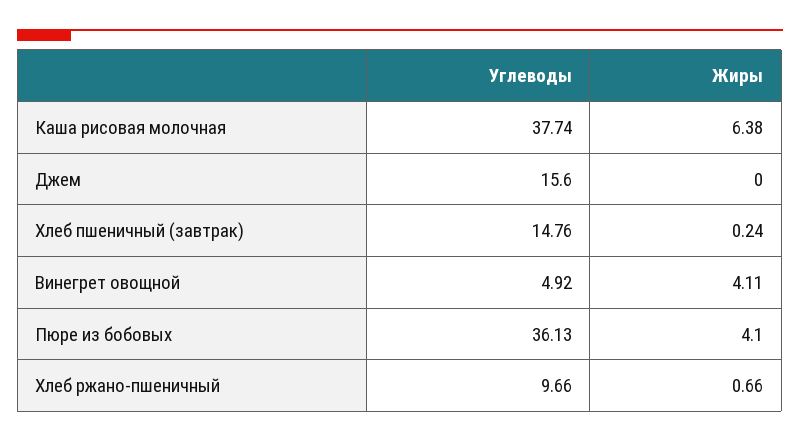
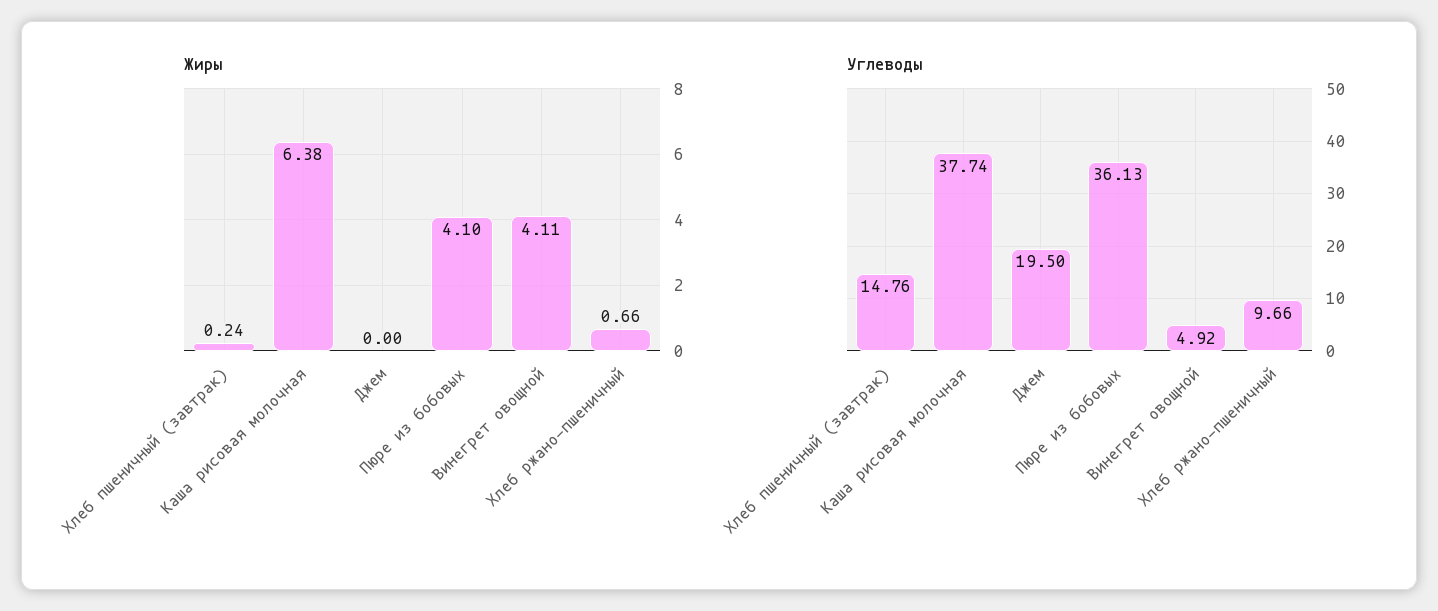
  {
    "Углеводы": {
      "Каша рисовая молочная": 37.74,
-     "Джем": 15.6,
+     "Джем": 19.5,
      "Хлеб пшеничный (завтрак)": 14.76,
      "Винегрет овощной": 4.92,
      "Пюре из бобовых": 36.13,
      "Хлеб ржано-пшеничный": 9.66
    },
    "Жиры": {
      "Каша рисовая молочная": 6.38,
      "Джем": 0,
      "Хлеб пшеничный (завтрак)": 0.24,
      "Винегрет овощной": 4.11,
      "Пюре из бобовых": 4.1,
      "Хлеб ржано-пшеничный": 0.66
    }
  }

